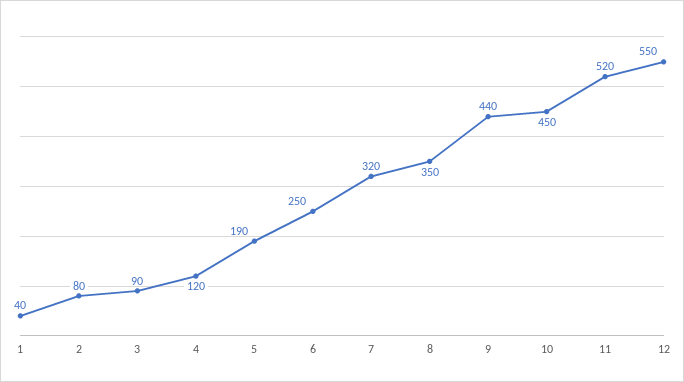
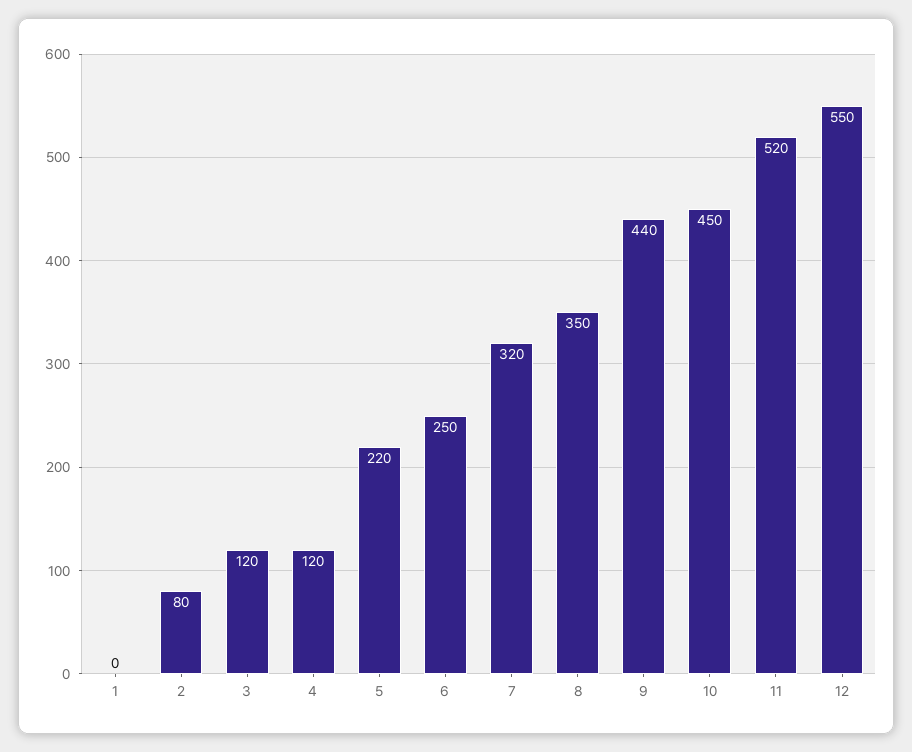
  {
-   "1": 40,
+   "1": 0,
    "2": 80,
-   "3": 90,
+   "3": 120,
    "4": 120,
-   "5": 190,
+   "5": 220,
    "6": 250,
    "7": 320,
    "8": 350,
    "9": 440,
    "10": 450,
    "11": 520,
    "12": 550
  }

